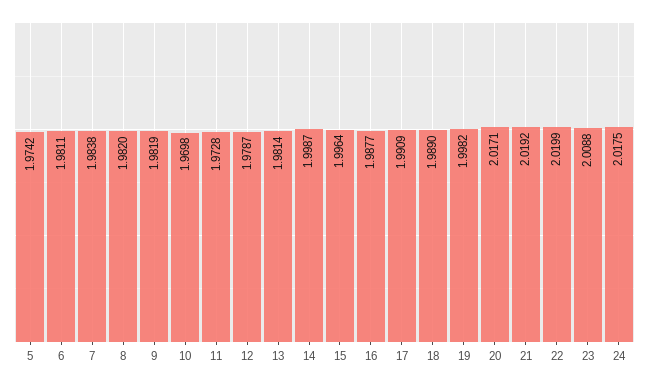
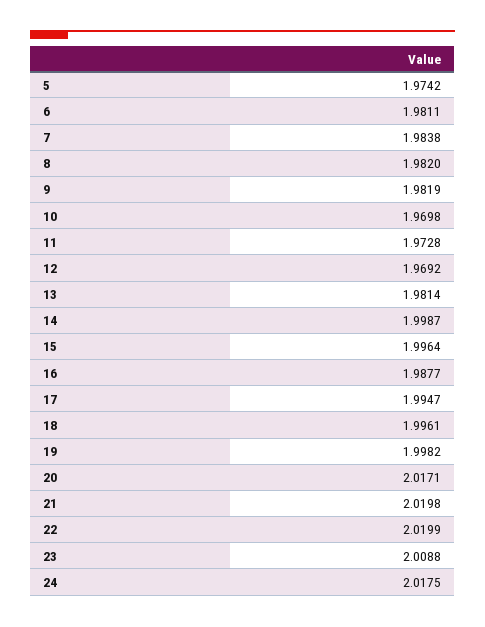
  {
    "5": 1.9742,
    "6": 1.9811,
    "7": 1.9838,
    "8": 1.982,
    "9": 1.9819,
    "10": 1.9698,
    "11": 1.9728,
-   "12": 1.9787,
+   "12": 1.9692,
    "13": 1.9814,
    "14": 1.9987,
    "15": 1.9964,
    "16": 1.9877,
-   "17": 1.9909,
+   "17": 1.9947,
-   "18": 1.989,
+   "18": 1.9961,
    "19": 1.9982,
    "20": 2.0171,
-   "21": 2.0192,
+   "21": 2.0198,
    "22": 2.0199,
    "23": 2.0088,
    "24": 2.0175
  }

